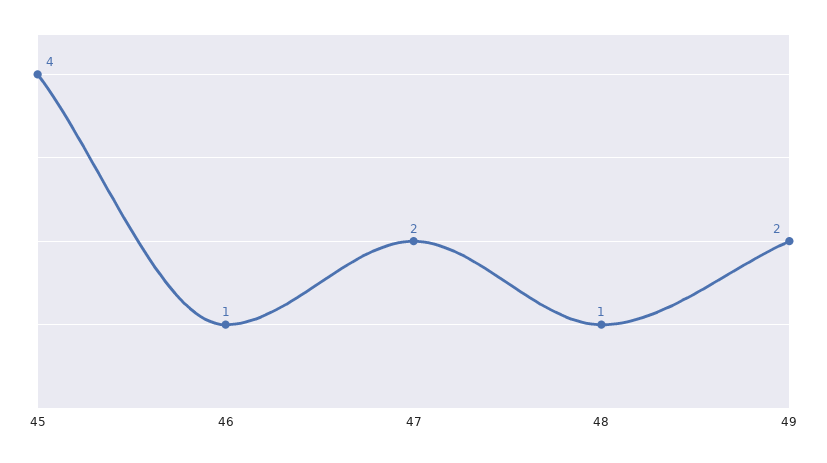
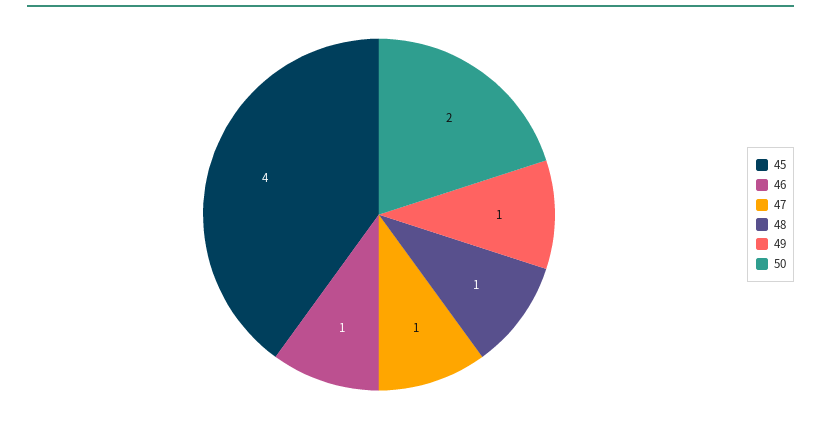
  {
    "45": 4,
    "46": 1,
-   "47": 2,
+   "47": 1,
    "48": 1,
-   "49": 2
+   "49": 1,
+   "50": 2
  }

